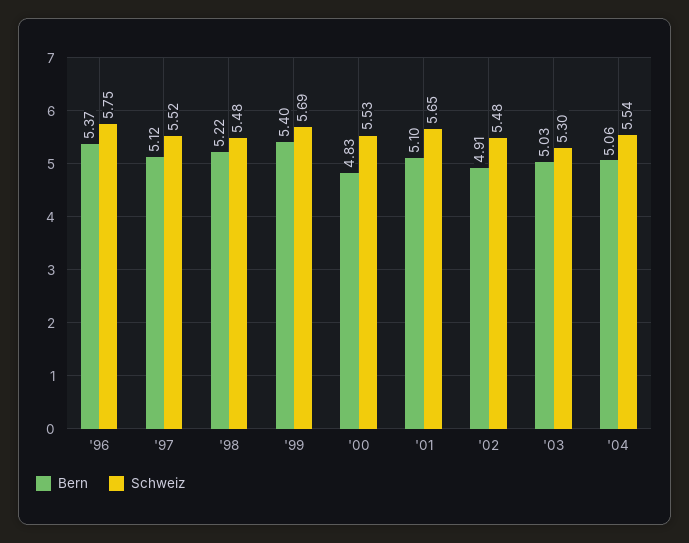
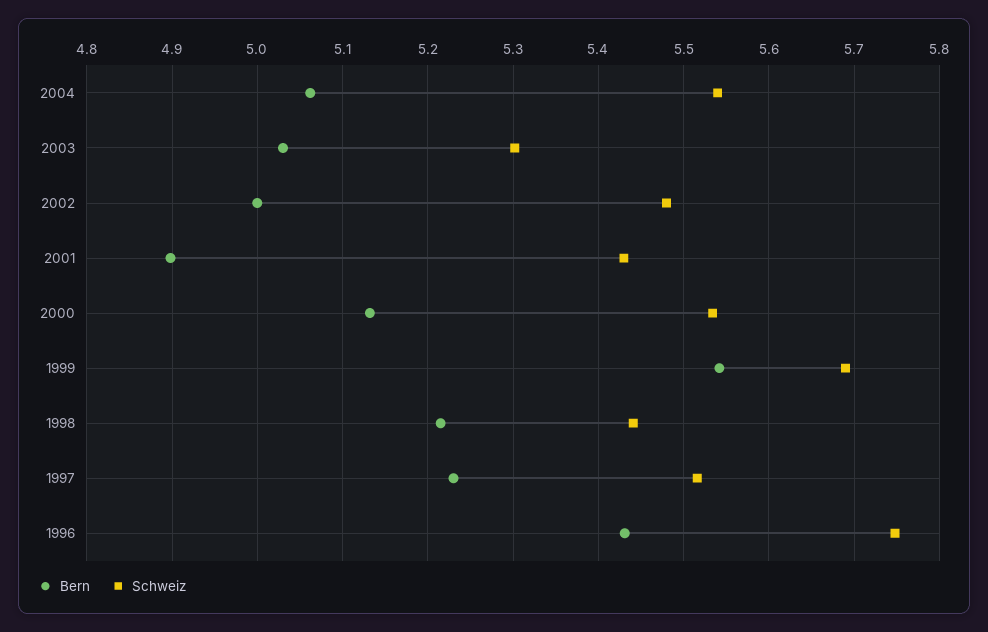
  {
    "Bern": {
-     "'96": 5.37,
+     "'96": 5.43,
-     "'97": 5.12,
+     "'97": 5.23,
      "'98": 5.22,
-     "'99": 5.4,
+     "'99": 5.54,
-     "'00": 4.83,
+     "'00": 5.13,
-     "'01": 5.1,
+     "'01": 4.9,
-     "'02": 4.91,
+     "'02": 5,
      "'03": 5.03,
      "'04": 5.06
    },
    "Schweiz": {
      "'96": 5.75,
      "'97": 5.52,
-     "'98": 5.48,
+     "'98": 5.44,
      "'99": 5.69,
      "'00": 5.53,
-     "'01": 5.65,
+     "'01": 5.43,
      "'02": 5.48,
      "'03": 5.3,
      "'04": 5.54
    }
  }

